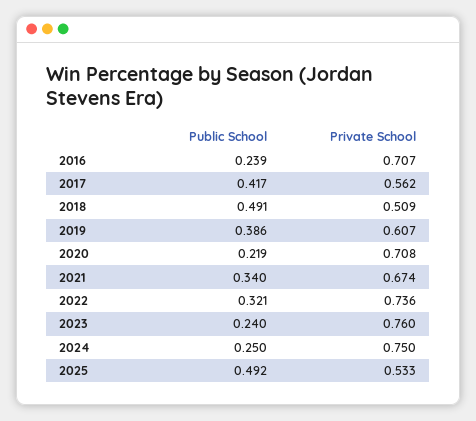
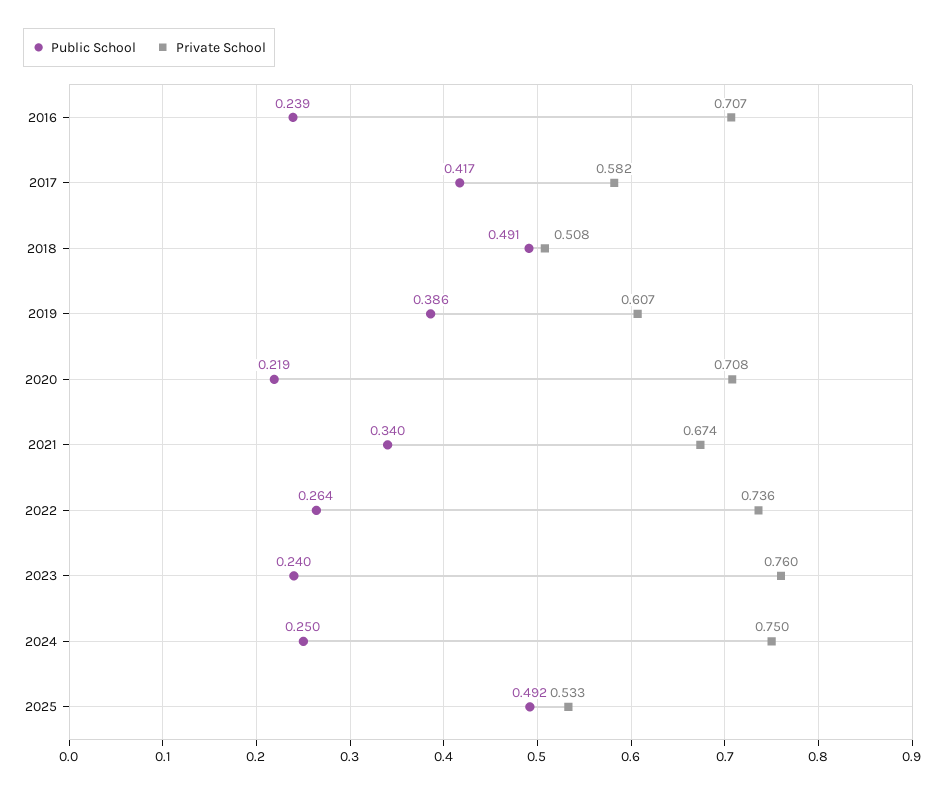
  {
    "Public School": {
      "2016": 0.239,
      "2017": 0.417,
      "2018": 0.491,
      "2019": 0.386,
      "2020": 0.219,
      "2021": 0.34,
-     "2022": 0.321,
+     "2022": 0.264,
      "2023": 0.24,
      "2024": 0.25,
      "2025": 0.492
    },
    "Private School": {
      "2016": 0.707,
-     "2017": 0.562,
+     "2017": 0.582,
-     "2018": 0.509,
+     "2018": 0.508,
      "2019": 0.607,
      "2020": 0.708,
      "2021": 0.674,
      "2022": 0.736,
      "2023": 0.76,
      "2024": 0.75,
      "2025": 0.533
    }
  }

